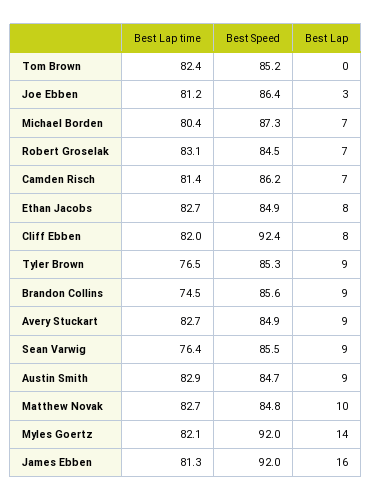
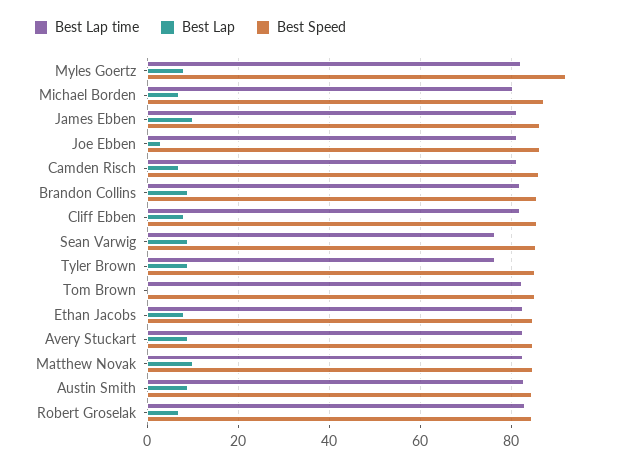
  {
    "Best Lap time": {
      "Tom Brown": 82.4,
      "Joe Ebben": 81.2,
      "Michael Borden": 80.4,
      "Robert Groselak": 83.1,
      "Camden Risch": 81.4,
      "Ethan Jacobs": 82.7,
      "Cliff Ebben": 82,
      "Tyler Brown": 76.5,
-     "Brandon Collins": 74.5,
+     "Brandon Collins": 82,
      "Avery Stuckart": 82.7,
      "Sean Varwig": 76.4,
      "Austin Smith": 82.9,
      "Matthew Novak": 82.7,
      "Myles Goertz": 82.1,
      "James Ebben": 81.3
    },
    "Best Speed": {
      "Tom Brown": 85.2,
      "Joe Ebben": 86.4,
      "Michael Borden": 87.3,
      "Robert Groselak": 84.5,
      "Camden Risch": 86.2,
      "Ethan Jacobs": 84.9,
-     "Cliff Ebben": 92.4,
+     "Cliff Ebben": 86,
      "Tyler Brown": 85.3,
      "Brandon Collins": 85.6,
      "Avery Stuckart": 84.9,
      "Sean Varwig": 85.5,
      "Austin Smith": 84.7,
      "Matthew Novak": 84.8,
      "Myles Goertz": 92,
-     "James Ebben": 92
+     "James Ebben": 86
    },
    "Best Lap": {
      "Tom Brown": 0,
      "Joe Ebben": 3,
      "Michael Borden": 7,
      "Robert Groselak": 7,
      "Camden Risch": 7,
      "Ethan Jacobs": 8,
      "Cliff Ebben": 8,
      "Tyler Brown": 9,
      "Brandon Collins": 9,
      "Avery Stuckart": 9,
      "Sean Varwig": 9,
      "Austin Smith": 9,
      "Matthew Novak": 10,
-     "Myles Goertz": 14,
+     "Myles Goertz": 8,
-     "James Ebben": 16
+     "James Ebben": 10
    }
  }

